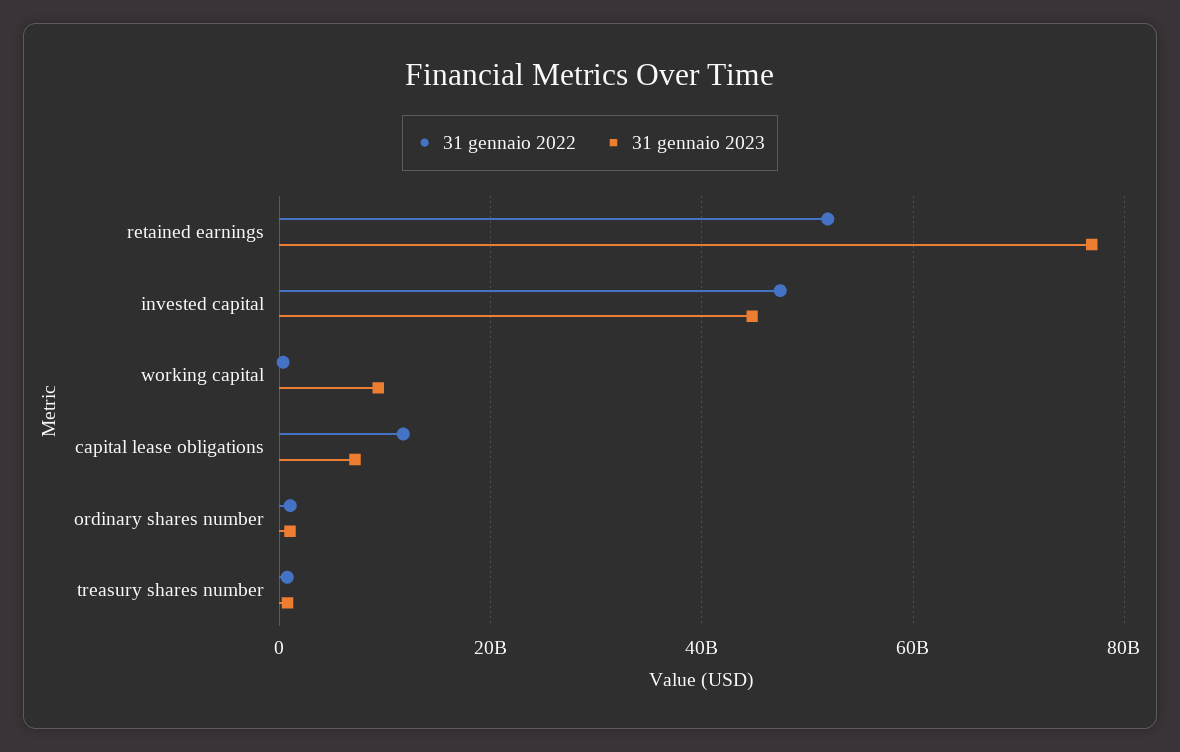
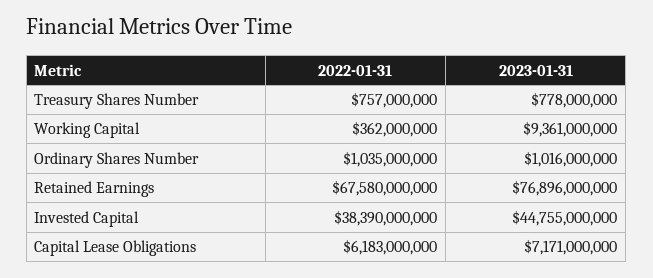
  {
    "31 gennaio 2022": {
-     "retained earnings": 52000000000,
+     "retained earnings": 67580000000,
-     "invested capital": 48000000000,
+     "invested capital": 38390000000,
      "working capital": 362000000,
-     "capital lease obligations": 12000000000,
+     "capital lease obligations": 6183000000,
      "ordinary shares number": 1035000000,
      "treasury shares number": 757000000
    },
    "31 gennaio 2023": {
      "retained earnings": 76896000000,
      "invested capital": 44755000000,
      "working capital": 9361000000,
      "capital lease obligations": 7171000000,
      "ordinary shares number": 1016000000,
      "treasury shares number": 778000000
    }
  }

